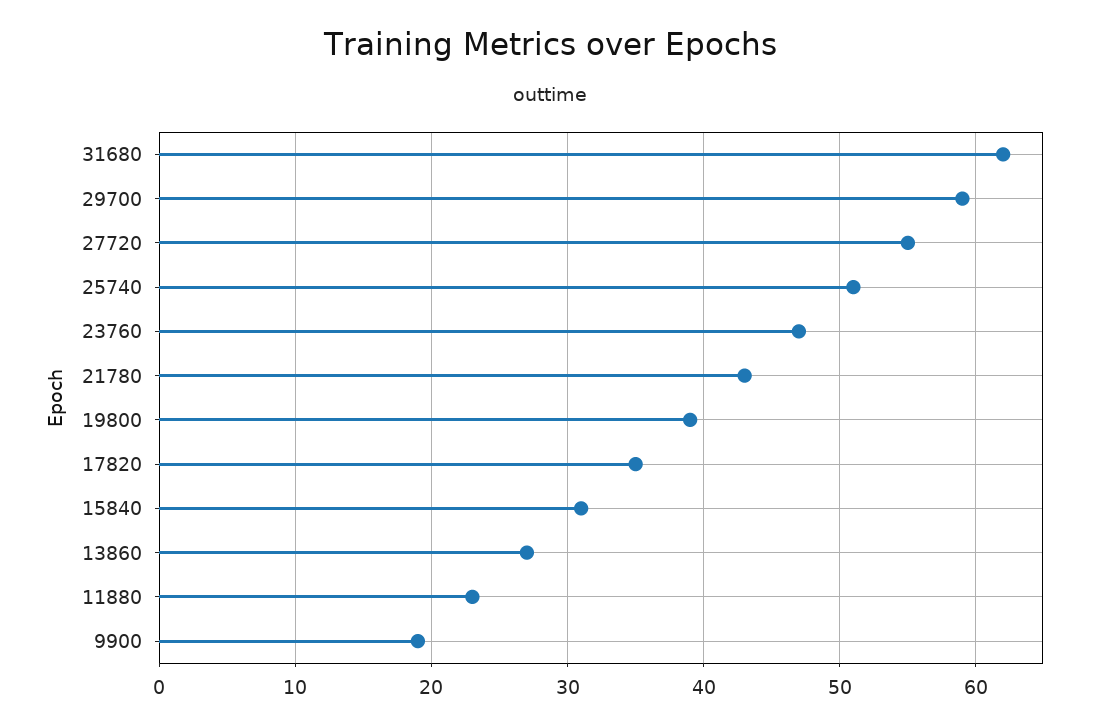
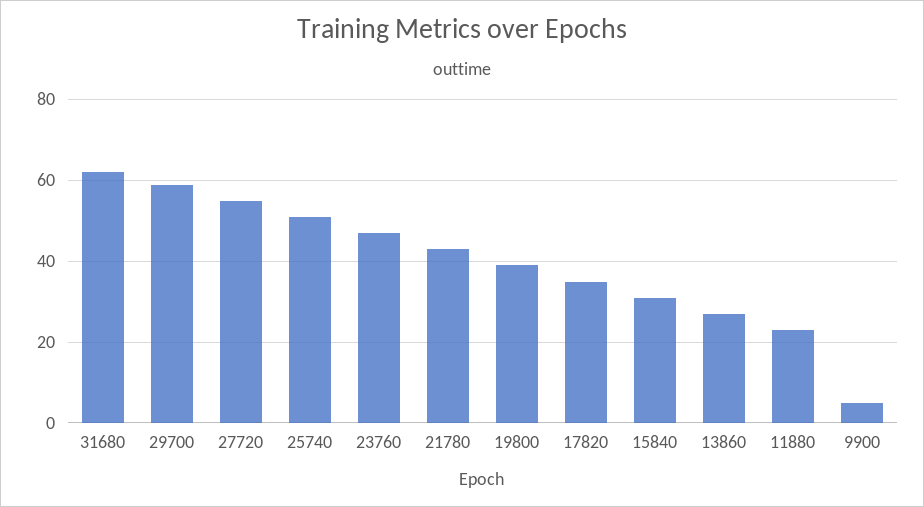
  {
    "31680": 62,
    "29700": 59,
    "27720": 55,
    "25740": 51,
    "23760": 47,
    "21780": 43,
    "19800": 39,
    "17820": 35,
    "15840": 31,
    "13860": 27,
    "11880": 23,
-   "9900": 19
+   "9900": 5
  }

